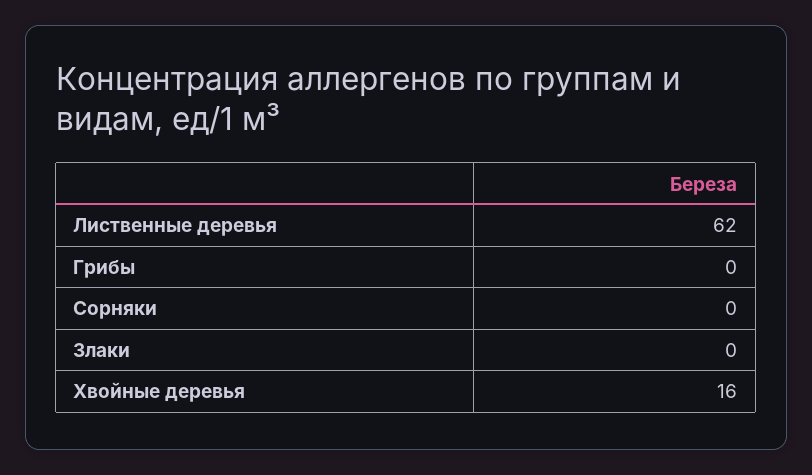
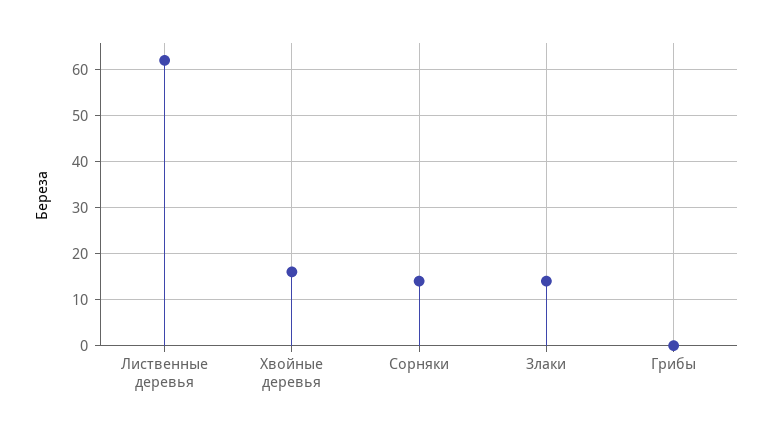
  {
    "Лиственные деревья": 62,
    "Грибы": 0,
-   "Сорняки": 0,
+   "Сорняки": 15,
-   "Злаки": 0,
+   "Злаки": 15,
    "Хвойные деревья": 16
  }

